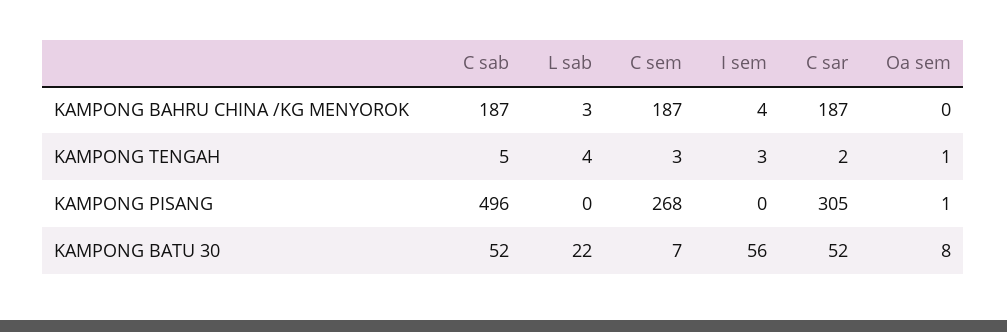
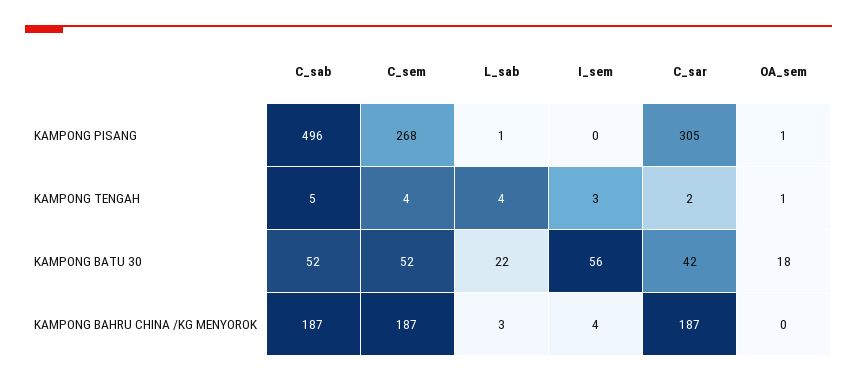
  {
    "C sab": {
      "KAMPONG BAHRU CHINA /KG MENYOROK": 187,
      "KAMPONG TENGAH": 5,
      "KAMPONG PISANG": 496,
      "KAMPONG BATU 30": 52
    },
    "L sab": {
      "KAMPONG BAHRU CHINA /KG MENYOROK": 3,
      "KAMPONG TENGAH": 4,
-     "KAMPONG PISANG": 0,
+     "KAMPONG PISANG": 1,
      "KAMPONG BATU 30": 22
    },
    "C sem": {
      "KAMPONG BAHRU CHINA /KG MENYOROK": 187,
-     "KAMPONG TENGAH": 3,
+     "KAMPONG TENGAH": 4,
      "KAMPONG PISANG": 268,
-     "KAMPONG BATU 30": 7
+     "KAMPONG BATU 30": 52
    },
    "I sem": {
      "KAMPONG BAHRU CHINA /KG MENYOROK": 4,
      "KAMPONG TENGAH": 3,
      "KAMPONG PISANG": 0,
      "KAMPONG BATU 30": 56
    },
    "C sar": {
      "KAMPONG BAHRU CHINA /KG MENYOROK": 187,
      "KAMPONG TENGAH": 2,
      "KAMPONG PISANG": 305,
-     "KAMPONG BATU 30": 52
+     "KAMPONG BATU 30": 42
    },
    "Oa sem": {
      "KAMPONG BAHRU CHINA /KG MENYOROK": 0,
      "KAMPONG TENGAH": 1,
      "KAMPONG PISANG": 1,
-     "KAMPONG BATU 30": 8
+     "KAMPONG BATU 30": 18
    }
  }

